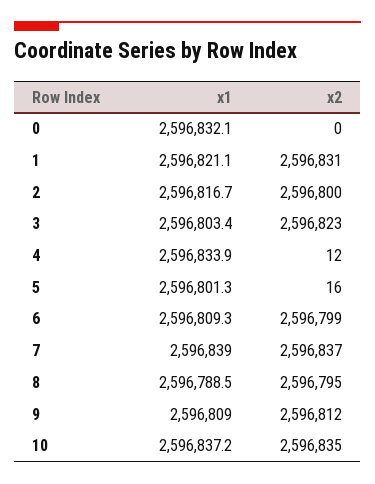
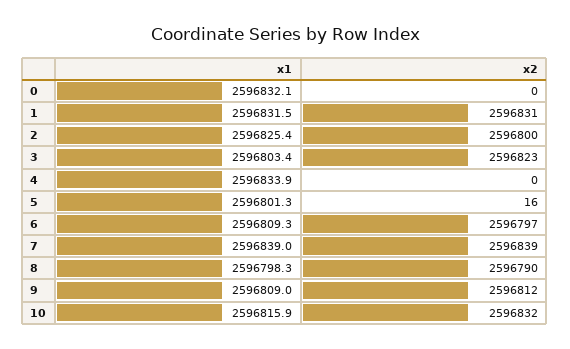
  {
    "x1": {
      "0": 2596832.1,
-     "1": 2596821.1,
+     "1": 2596831.5,
-     "2": 2596816.7,
+     "2": 2596825.4,
      "3": 2596803.4,
      "4": 2596833.9,
      "5": 2596801.3,
      "6": 2596809.3,
      "7": 2596839,
-     "8": 2596788.5,
+     "8": 2596798.3,
      "9": 2596809,
-     "10": 2596837.2
+     "10": 2596815.9
    },
    "x2": {
      "0": 0,
      "1": 2596831,
      "2": 2596800,
      "3": 2596823,
-     "4": 12,
+     "4": 0,
      "5": 16,
-     "6": 2596799,
+     "6": 2596797,
-     "7": 2596837,
+     "7": 2596839,
-     "8": 2596795,
+     "8": 2596790,
      "9": 2596812,
-     "10": 2596835
+     "10": 2596832
    }
  }

